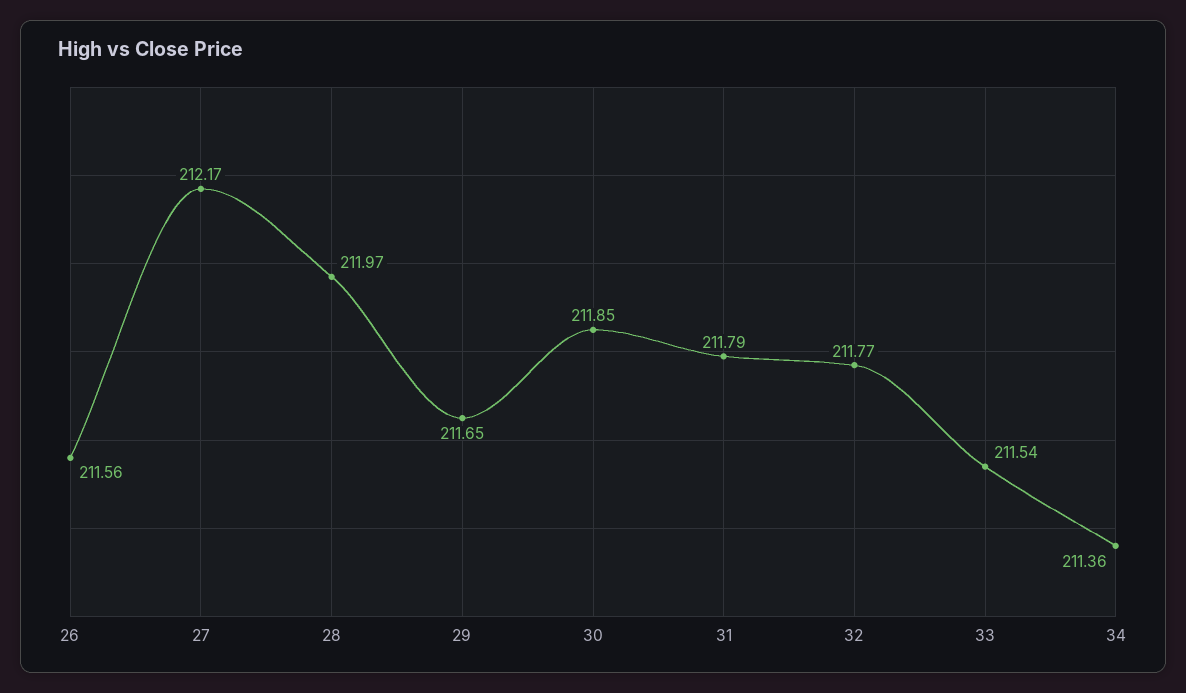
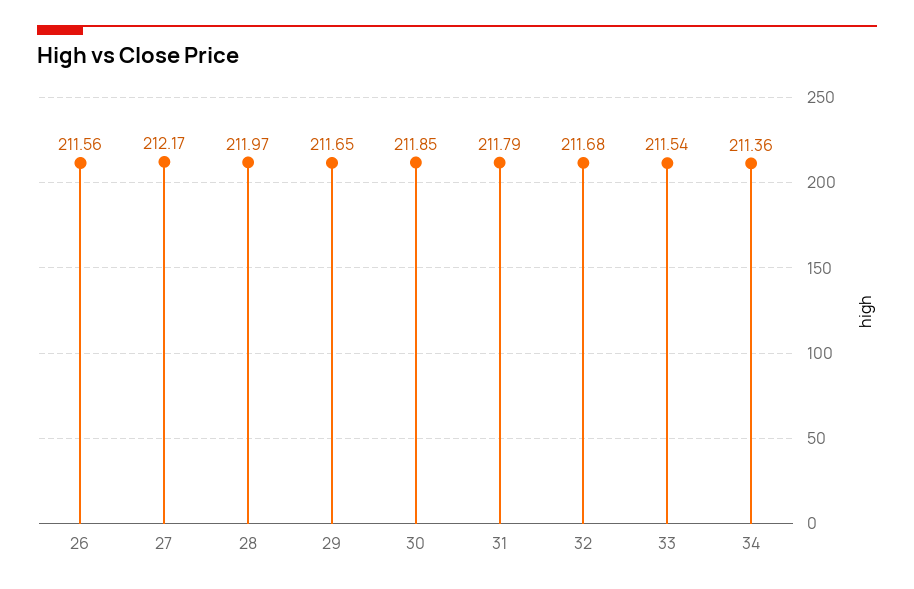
  {
    "26": 211.56,
    "27": 212.17,
    "28": 211.97,
    "29": 211.65,
    "30": 211.85,
    "31": 211.79,
-   "32": 211.77,
+   "32": 211.68,
    "33": 211.54,
    "34": 211.36
  }

